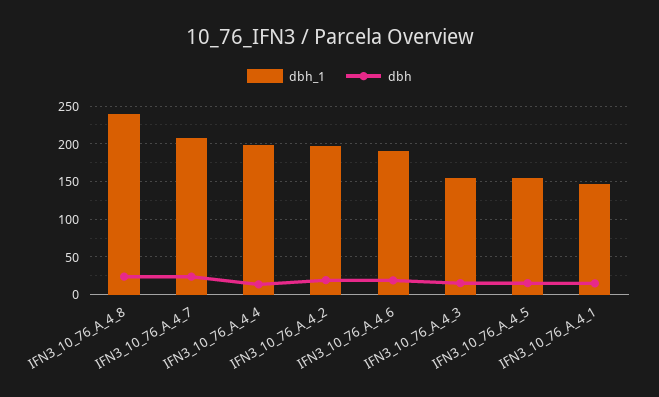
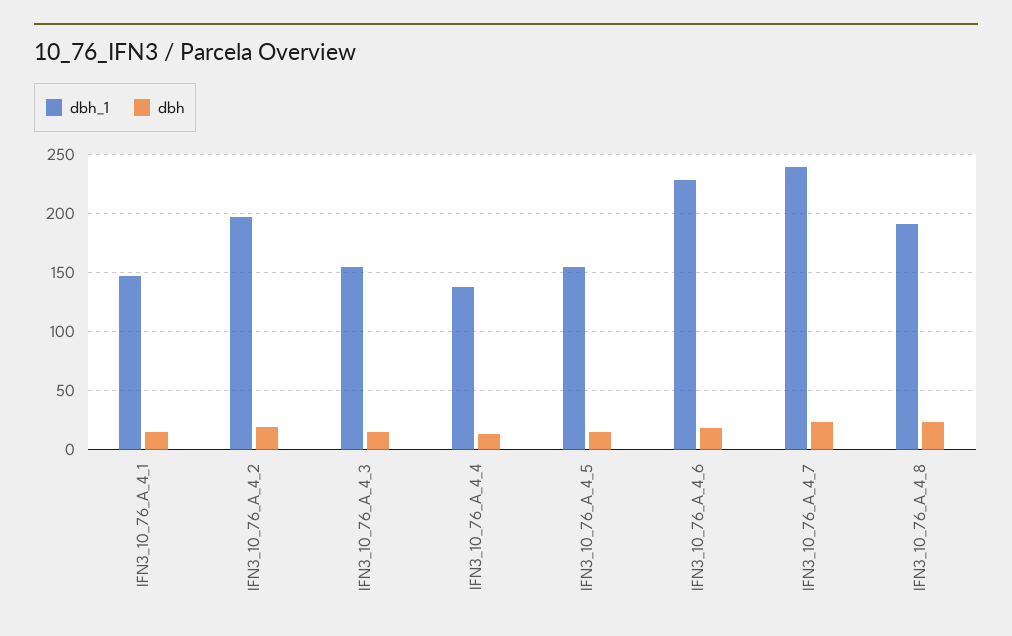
  {
    "dbh_1": {
-     "IFN3_10_76_A_4_8": 240,
+     "IFN3_10_76_A_4_8": 190,
-     "IFN3_10_76_A_4_7": 210,
+     "IFN3_10_76_A_4_7": 240,
-     "IFN3_10_76_A_4_4": 200,
+     "IFN3_10_76_A_4_4": 140,
      "IFN3_10_76_A_4_2": 200,
-     "IFN3_10_76_A_4_6": 190,
+     "IFN3_10_76_A_4_6": 230,
      "IFN3_10_76_A_4_3": 160,
      "IFN3_10_76_A_4_5": 160,
      "IFN3_10_76_A_4_1": 150
    },
    "dbh": {
      "IFN3_10_76_A_4_8": 20,
      "IFN3_10_76_A_4_7": 20,
      "IFN3_10_76_A_4_4": 10,
      "IFN3_10_76_A_4_2": 20,
      "IFN3_10_76_A_4_6": 20,
      "IFN3_10_76_A_4_3": 20,
      "IFN3_10_76_A_4_5": 20,
      "IFN3_10_76_A_4_1": 10
    }
  }

